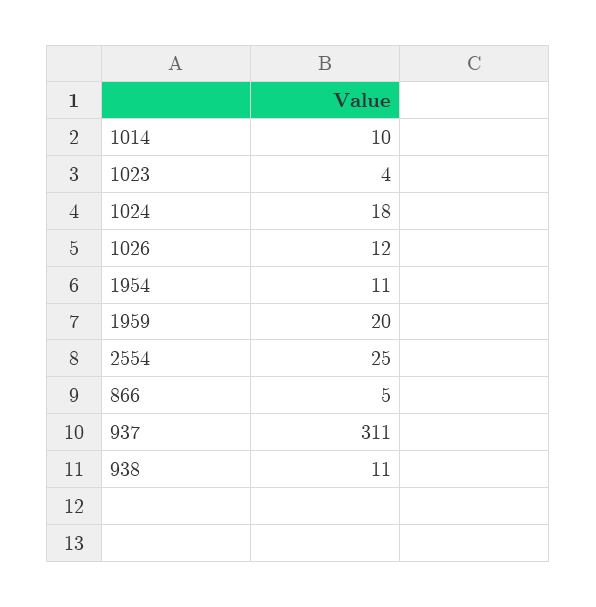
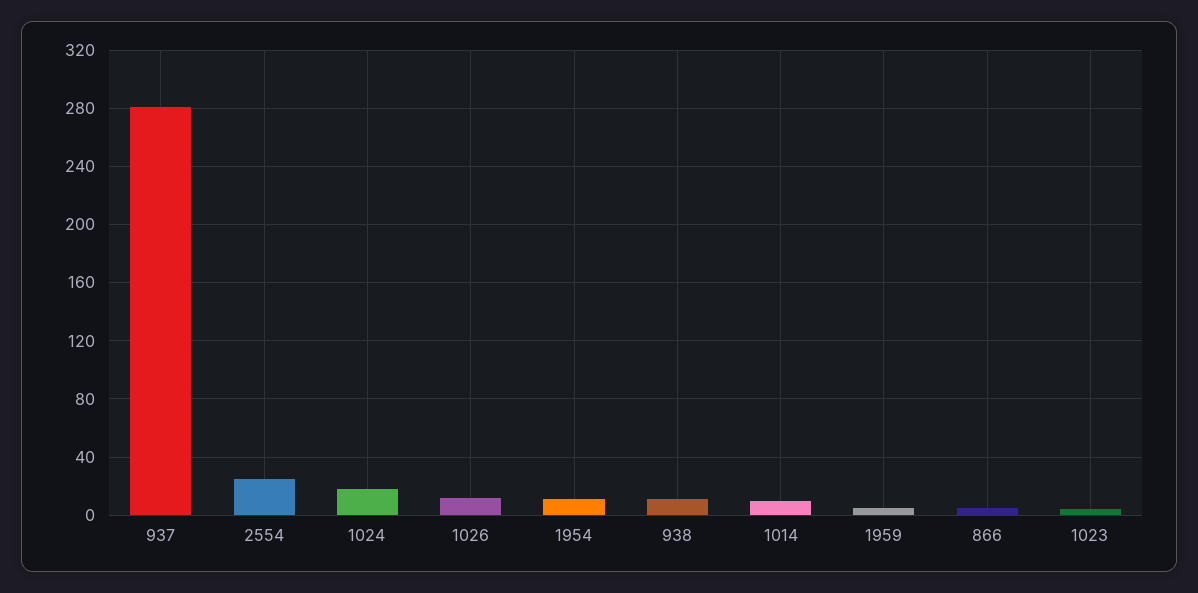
  {
    "1014": 10,
    "1023": 4,
    "1024": 18,
    "1026": 12,
    "1954": 11,
-   "1959": 20,
+   "1959": 5,
    "2554": 25,
    "866": 5,
-   "937": 311,
+   "937": 280,
    "938": 11
  }

